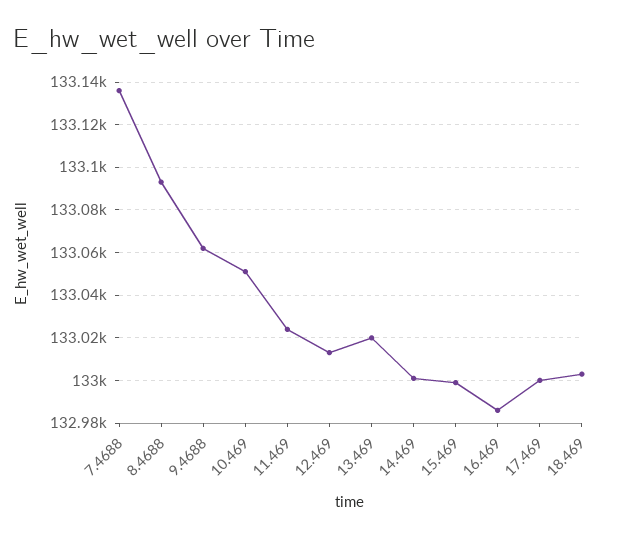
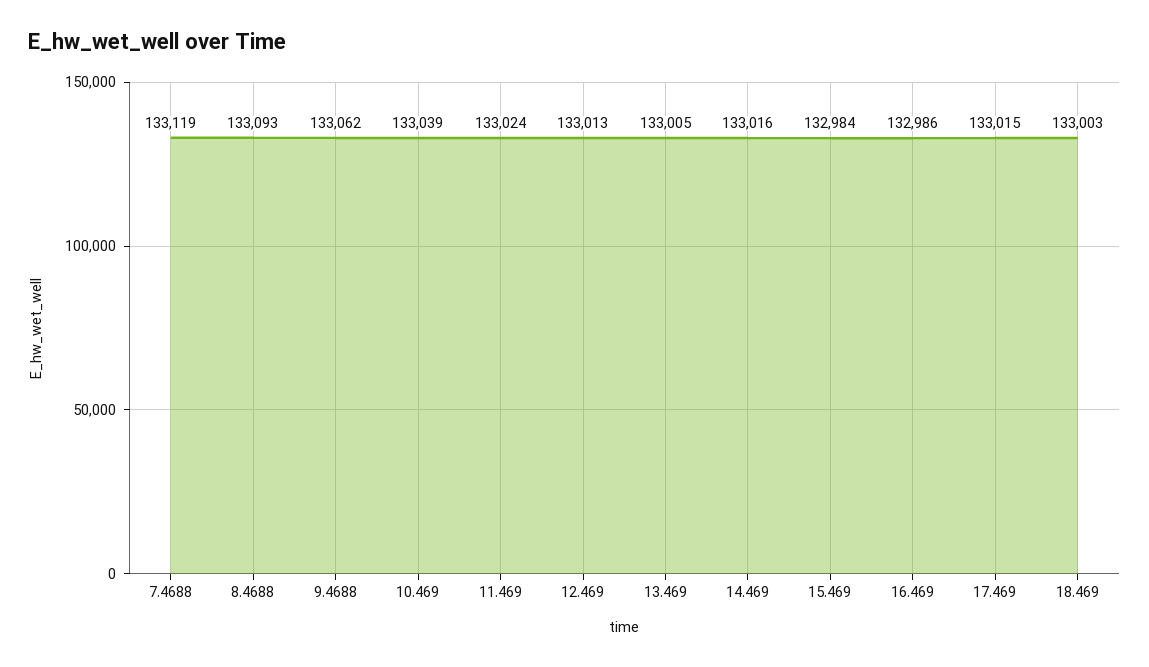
  {
-   "7.4688": 133135,
+   "7.4688": 133119,
    "8.4688": 133093,
    "9.4688": 133062,
-   "10.469": 133050,
+   "10.469": 133039,
    "11.469": 133024,
    "12.469": 133013,
-   "13.469": 133020,
+   "13.469": 133005,
-   "14.469": 133000,
+   "14.469": 133016,
-   "15.469": 133000,
+   "15.469": 132984,
    "16.469": 132986,
-   "17.469": 133000,
+   "17.469": 133015,
    "18.469": 133003
  }

